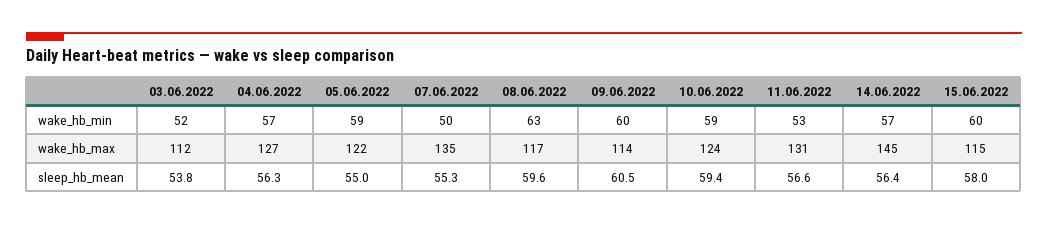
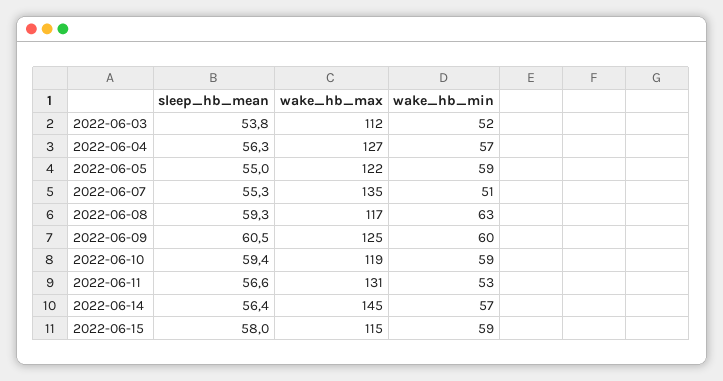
  {
    "03.06.2022": {
      "wake_hb_min": 52,
      "wake_hb_max": 112,
      "sleep_hb_mean": 53.8
    },
    "04.06.2022": {
      "wake_hb_min": 57,
      "wake_hb_max": 127,
      "sleep_hb_mean": 56.3
    },
    "05.06.2022": {
      "wake_hb_min": 59,
      "wake_hb_max": 122,
      "sleep_hb_mean": 55
    },
    "07.06.2022": {
-     "wake_hb_min": 50,
+     "wake_hb_min": 51,
      "wake_hb_max": 135,
      "sleep_hb_mean": 55.3
    },
    "08.06.2022": {
      "wake_hb_min": 63,
      "wake_hb_max": 117,
-     "sleep_hb_mean": 59.6
+     "sleep_hb_mean": 59.3
    },
    "09.06.2022": {
      "wake_hb_min": 60,
-     "wake_hb_max": 114,
+     "wake_hb_max": 125,
      "sleep_hb_mean": 60.5
    },
    "10.06.2022": {
      "wake_hb_min": 59,
-     "wake_hb_max": 124,
+     "wake_hb_max": 119,
      "sleep_hb_mean": 59.4
    },
    "11.06.2022": {
      "wake_hb_min": 53,
      "wake_hb_max": 131,
      "sleep_hb_mean": 56.6
    },
    "14.06.2022": {
      "wake_hb_min": 57,
      "wake_hb_max": 145,
      "sleep_hb_mean": 56.4
    },
    "15.06.2022": {
-     "wake_hb_min": 60,
+     "wake_hb_min": 59,
      "wake_hb_max": 115,
      "sleep_hb_mean": 58
    }
  }

